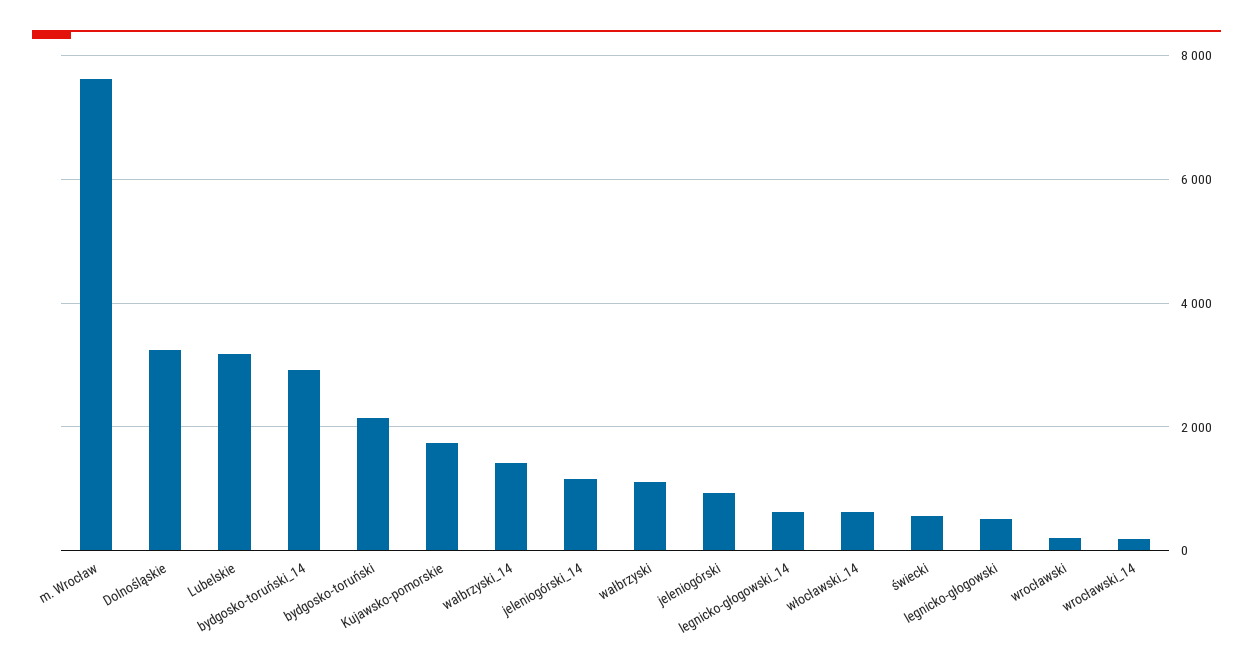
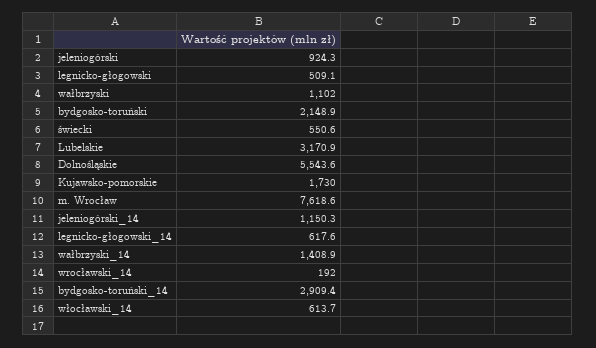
  {
    "m. Wrocław": 7618.6,
-   "Dolnośląskie": 3200,
+   "Dolnośląskie": 5543.6,
    "Lubelskie": 3170.9,
    "bydgosko-toruński_14": 2909.4,
    "bydgosko-toruński": 2148.9,
    "Kujawsko-pomorskie": 1730,
    "wałbrzyski_14": 1408.9,
    "jeleniogórski_14": 1150.3,
    "wałbrzyski": 1102,
    "jeleniogórski": 924.3,
    "legnicko-głogowski_14": 617.6,
    "włocławski_14": 613.7,
    "świecki": 550.6,
    "legnicko-głogowski": 509.1,
-   "wrocławski": 200,
    "wrocławski_14": 192
  }

